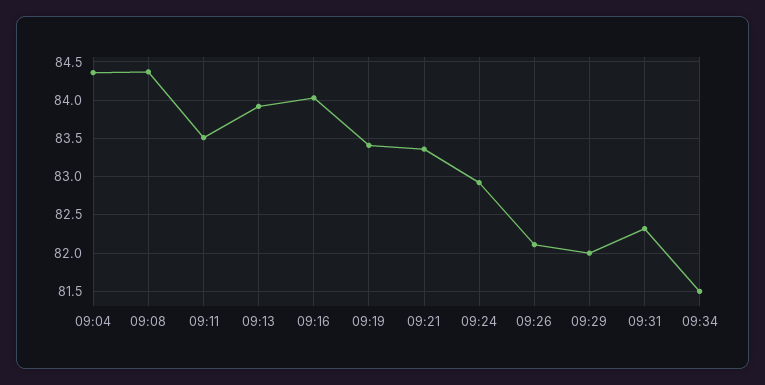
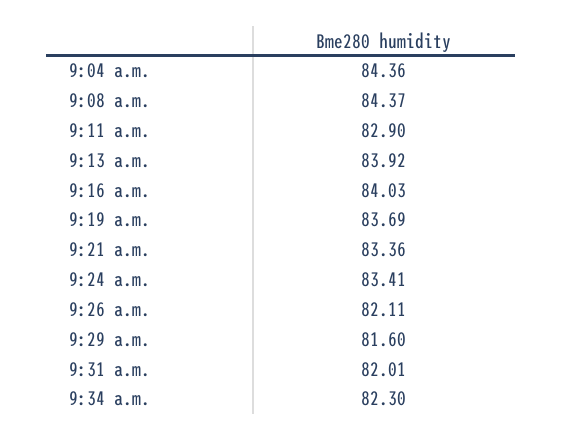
  {
    "09:04": 84.36,
    "09:08": 84.37,
-   "09:11": 83.5,
+   "09:11": 82.9,
    "09:13": 83.92,
    "09:16": 84.03,
-   "09:19": 83.4,
+   "09:19": 83.69,
    "09:21": 83.36,
-   "09:24": 82.9,
+   "09:24": 83.41,
    "09:26": 82.11,
-   "09:29": 82,
+   "09:29": 81.6,
-   "09:31": 82.3,
+   "09:31": 82.01,
-   "09:34": 81.5
+   "09:34": 82.3
  }

